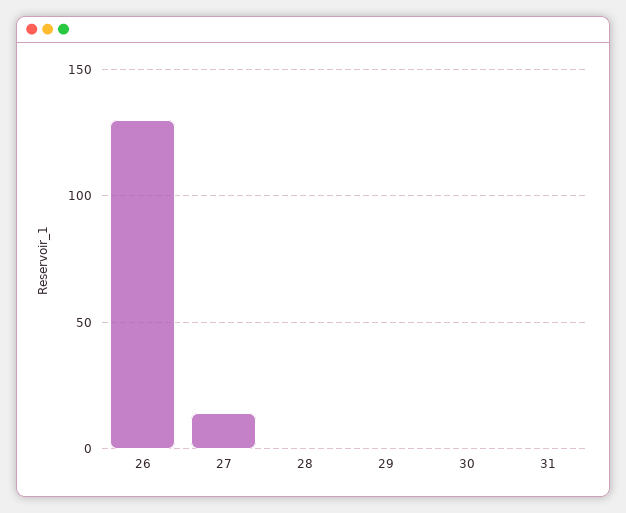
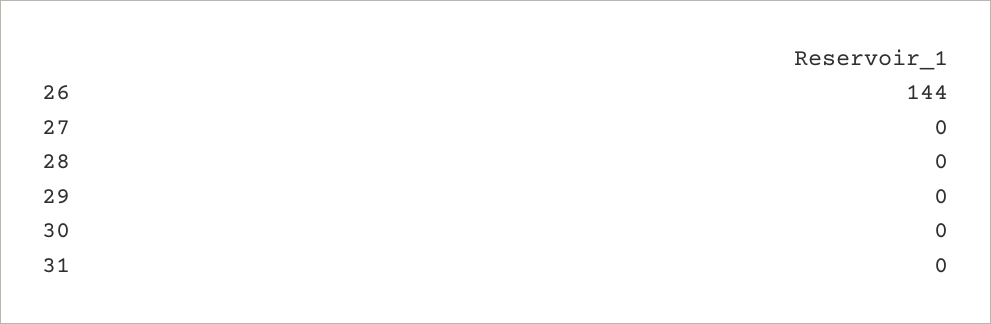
  {
-   "26": 130,
+   "26": 144,
-   "27": 15,
+   "27": 0,
    "28": 0,
    "29": 0,
    "30": 0,
    "31": 0
  }

